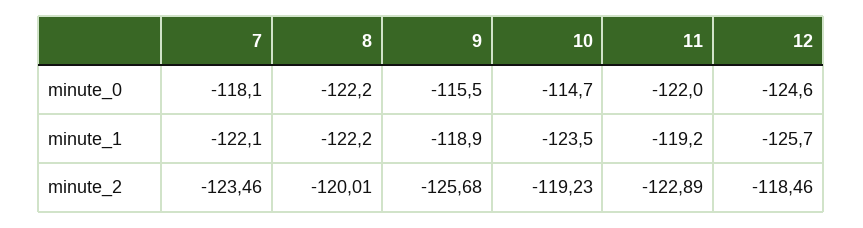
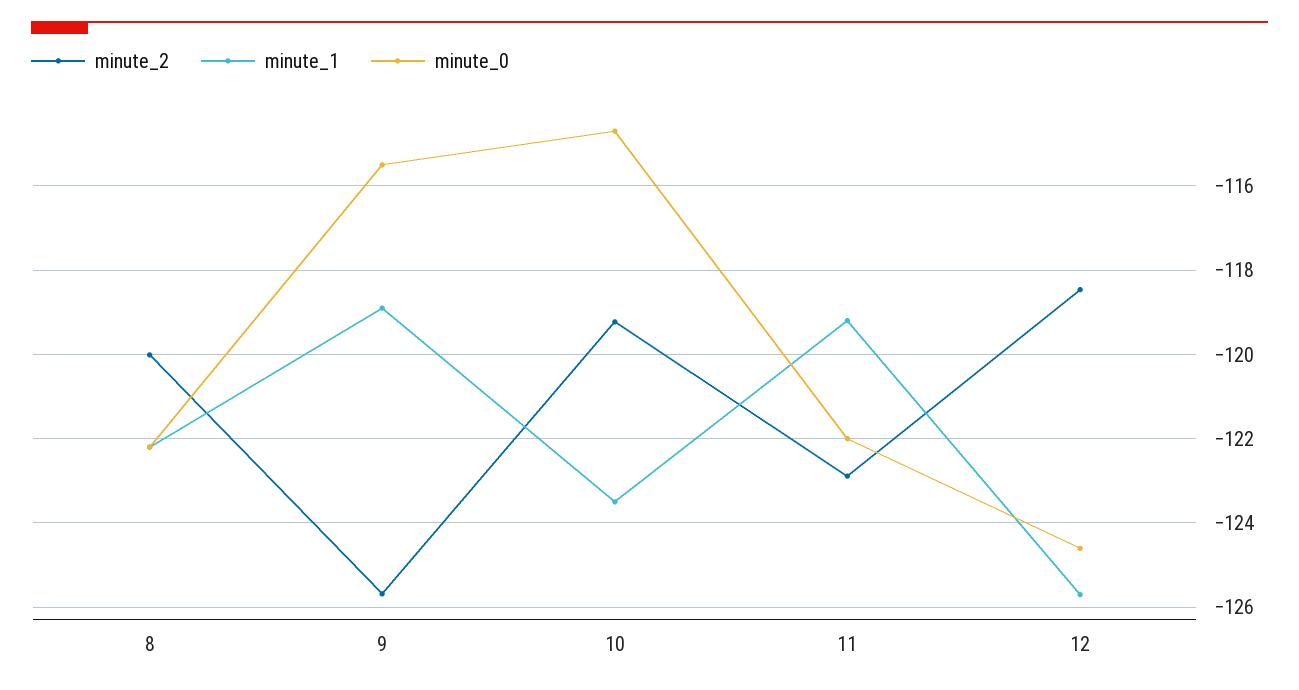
  {
    "minute_0": {
-     "7": -118.1,
      "8": -122.2,
      "9": -115.5,
      "10": -114.7,
      "11": -122,
      "12": -124.6
    },
    "minute_1": {
-     "7": -122.1,
      "8": -122.2,
      "9": -118.9,
      "10": -123.5,
      "11": -119.2,
      "12": -125.7
    },
    "minute_2": {
-     "7": -123.46,
      "8": -120.01,
      "9": -125.68,
      "10": -119.23,
      "11": -122.89,
      "12": -118.46
    }
  }

